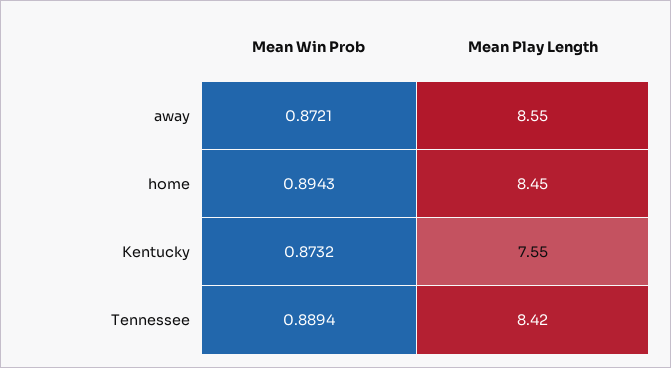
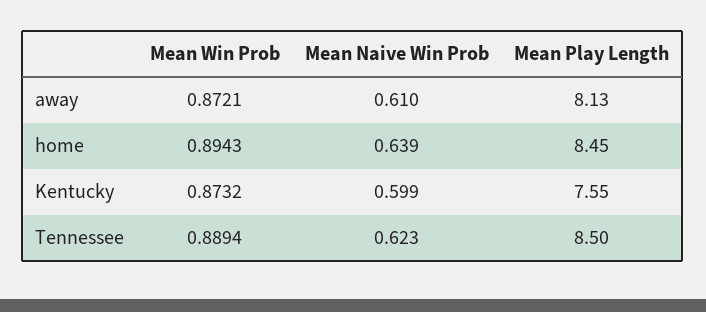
  {
    "Mean Win Prob": {
      "away": 0.8721,
      "home": 0.8943,
      "Kentucky": 0.8732,
      "Tennessee": 0.8894
    },
    "Mean Play Length": {
-     "away": 8.55,
+     "away": 8.13,
      "home": 8.45,
      "Kentucky": 7.55,
-     "Tennessee": 8.42
+     "Tennessee": 8.5
-   }
+   },
+   "Mean Naive Win Prob": {
+     "away": 0.61,
+     "home": 0.639,
+     "Kentucky": 0.599,
+     "Tennessee": 0.623
+   }
  }

